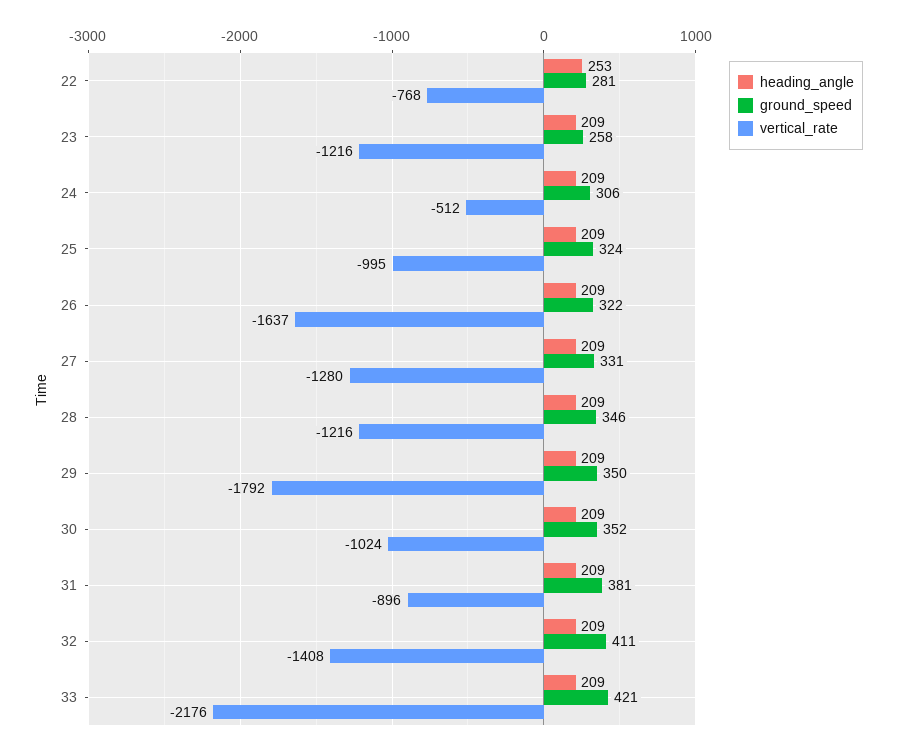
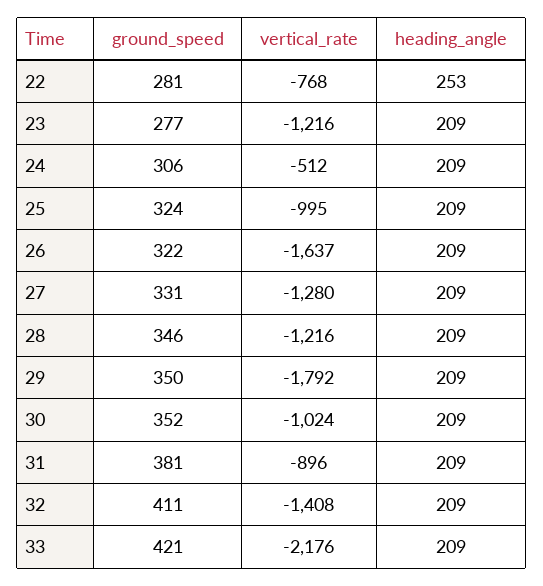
  {
    "heading_angle": {
      "22": 253,
      "23": 209,
      "24": 209,
      "25": 209,
      "26": 209,
      "27": 209,
      "28": 209,
      "29": 209,
      "30": 209,
      "31": 209,
      "32": 209,
      "33": 209
    },
    "ground_speed": {
      "22": 281,
-     "23": 258,
+     "23": 277,
      "24": 306,
      "25": 324,
      "26": 322,
      "27": 331,
      "28": 346,
      "29": 350,
      "30": 352,
      "31": 381,
      "32": 411,
      "33": 421
    },
    "vertical_rate": {
      "22": -768,
      "23": -1216,
      "24": -512,
      "25": -995,
      "26": -1637,
      "27": -1280,
      "28": -1216,
      "29": -1792,
      "30": -1024,
      "31": -896,
      "32": -1408,
      "33": -2176
    }
  }

